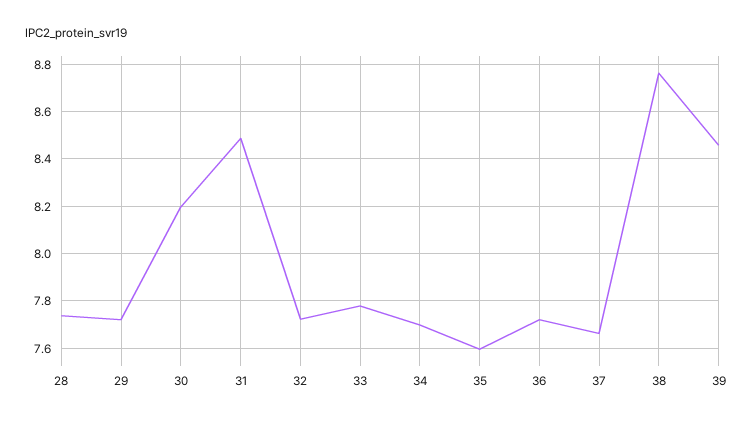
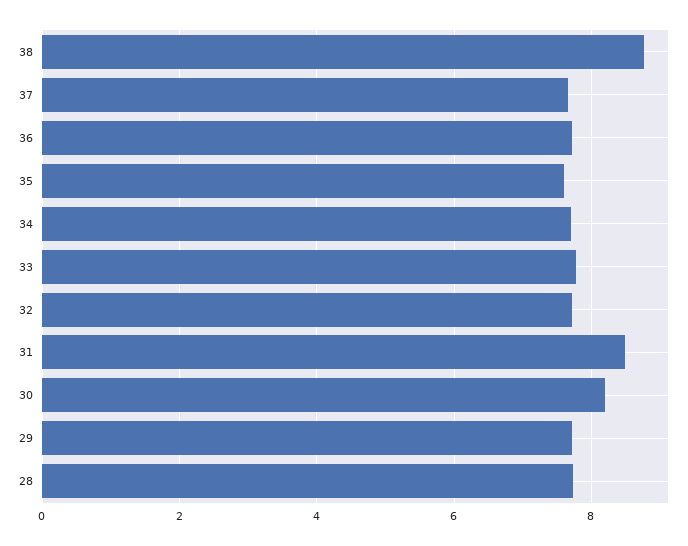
  {
    "28": 7.75,
    "29": 7.7,
    "30": 8.2,
    "31": 8.5,
    "32": 7.7,
    "33": 7.8,
    "34": 7.7,
    "35": 7.6,
    "36": 7.7,
    "37": 7.65,
-   "38": 8.75,
+   "38": 8.75
-   "39": 8.45
  }

